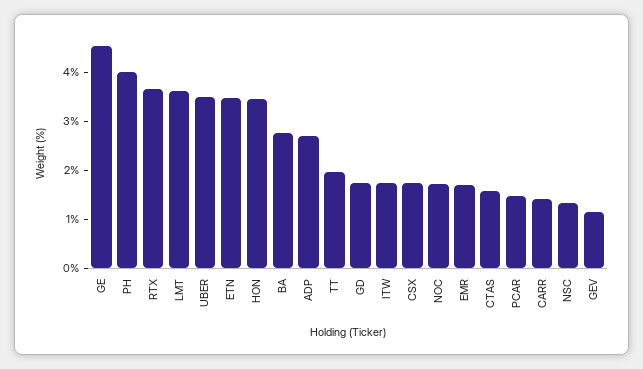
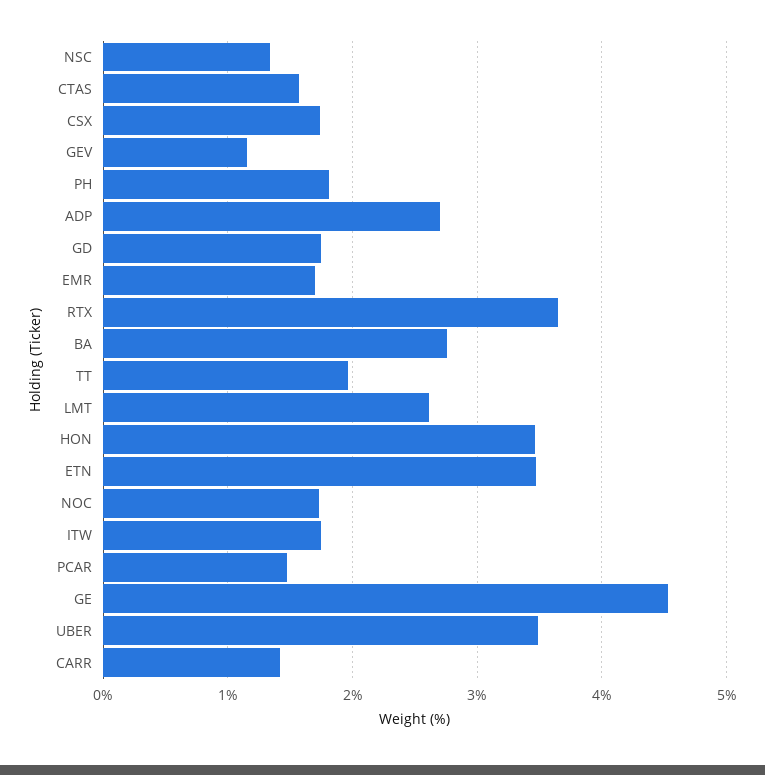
  {
    "GE": 4.5,
-   "PH": 4,
+   "PH": 1.8,
    "RTX": 3.7,
-   "LMT": 3.6,
+   "LMT": 2.6,
    "UBER": 3.5,
    "ETN": 3.5,
    "HON": 3.5,
    "BA": 2.8,
    "ADP": 2.7,
    "TT": 2,
    "GD": 1.8,
    "ITW": 1.8,
    "CSX": 1.7,
    "NOC": 1.7,
    "EMR": 1.7,
    "CTAS": 1.6,
    "PCAR": 1.5,
    "CARR": 1.4,
    "NSC": 1.3,
    "GEV": 1.2
  }

